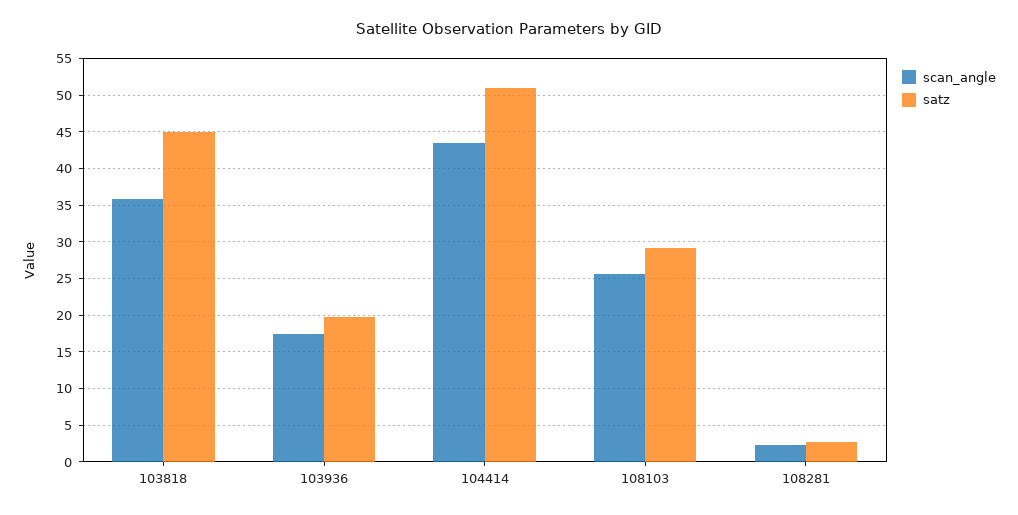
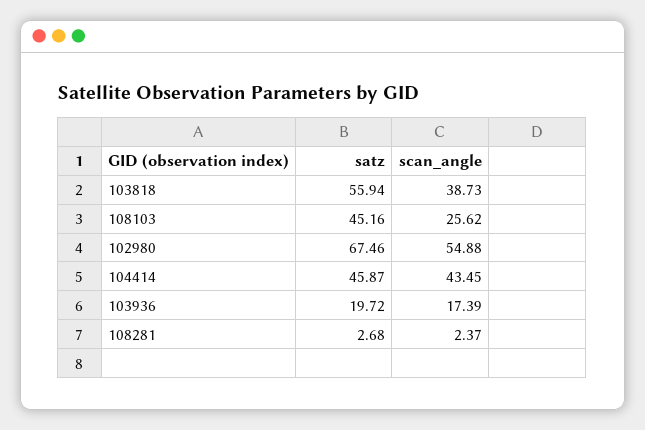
  {
    "scan_angle": {
-     "103818": 36,
+     "103818": 38.73,
      "103936": 17.39,
      "104414": 43.45,
      "108103": 25.62,
-     "108281": 2.37
+     "108281": 2.37,
+     "102980": 54.88
    },
    "satz": {
-     "103818": 45,
+     "103818": 55.94,
      "103936": 19.72,
-     "104414": 51,
+     "104414": 45.87,
-     "108103": 29,
+     "108103": 45.16,
-     "108281": 2.68
+     "108281": 2.68,
+     "102980": 67.46
    }
  }

